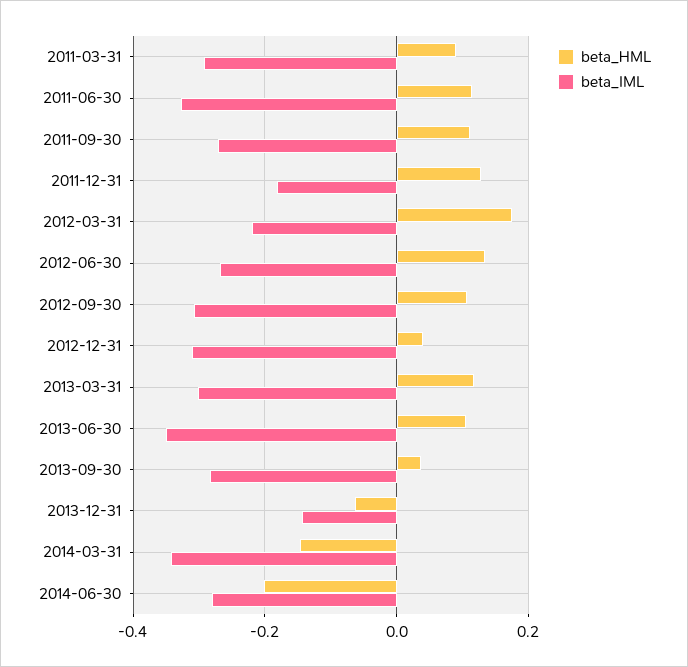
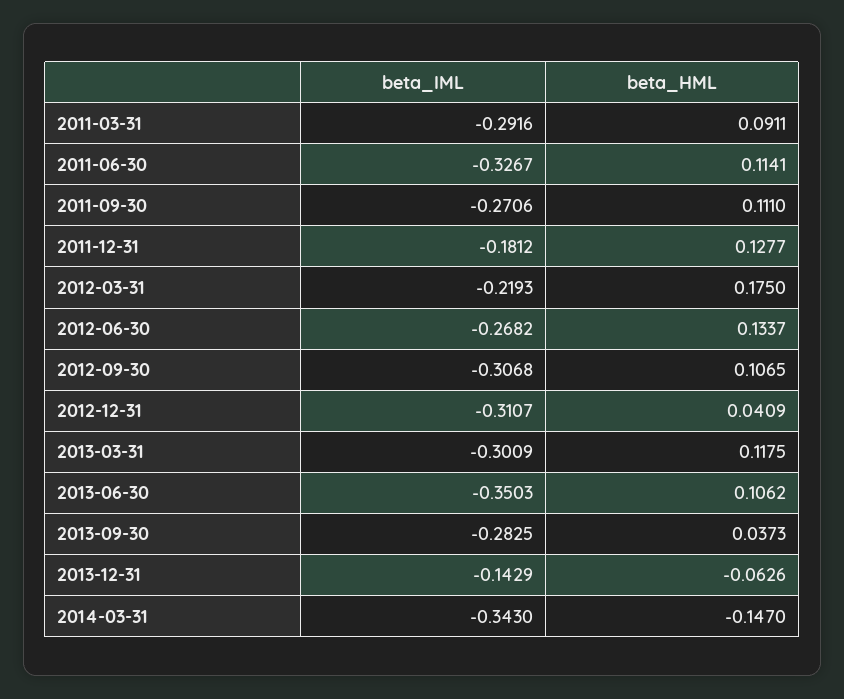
  {
    "beta_HML": {
      "2011-03-31": 0.0911,
      "2011-06-30": 0.1141,
      "2011-09-30": 0.111,
      "2011-12-31": 0.1277,
      "2012-03-31": 0.175,
      "2012-06-30": 0.1337,
      "2012-09-30": 0.1065,
      "2012-12-31": 0.0409,
      "2013-03-31": 0.1175,
      "2013-06-30": 0.1062,
      "2013-09-30": 0.0373,
      "2013-12-31": -0.0626,
-     "2014-03-31": -0.147,
+     "2014-03-31": -0.147
-     "2014-06-30": -0.2
    },
    "beta_IML": {
      "2011-03-31": -0.2916,
      "2011-06-30": -0.3267,
      "2011-09-30": -0.2706,
      "2011-12-31": -0.1812,
      "2012-03-31": -0.2193,
      "2012-06-30": -0.2682,
      "2012-09-30": -0.3068,
      "2012-12-31": -0.3107,
      "2013-03-31": -0.3009,
      "2013-06-30": -0.3503,
      "2013-09-30": -0.2825,
      "2013-12-31": -0.1429,
-     "2014-03-31": -0.343,
+     "2014-03-31": -0.343
-     "2014-06-30": -0.28
    }
  }

